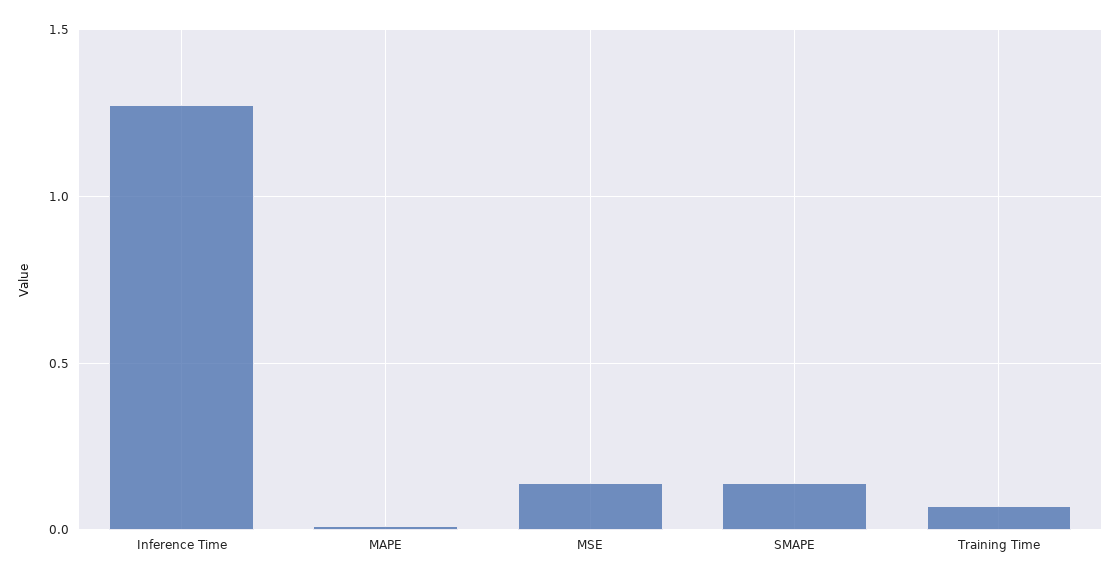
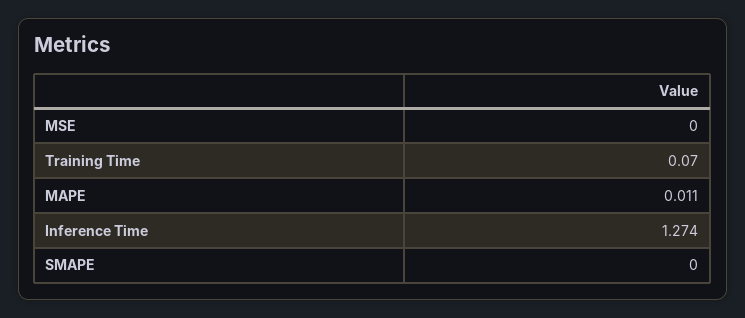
  {
    "Inference Time": 1.274,
    "MAPE": 0.011,
-   "MSE": 0.15,
+   "MSE": 0,
-   "SMAPE": 0.15,
+   "SMAPE": 0,
    "Training Time": 0.07
  }

